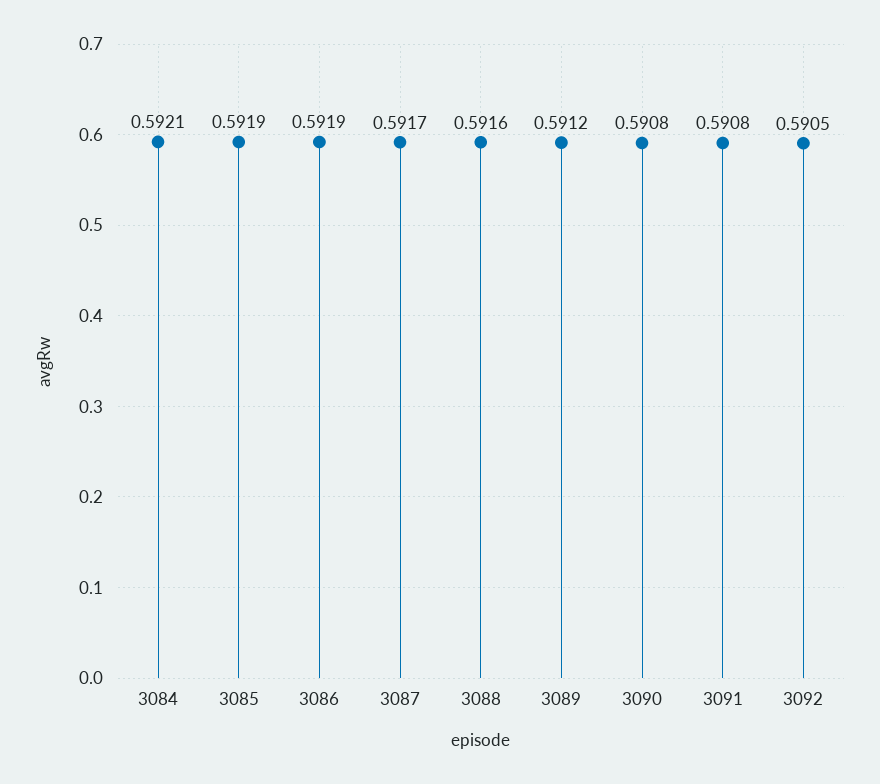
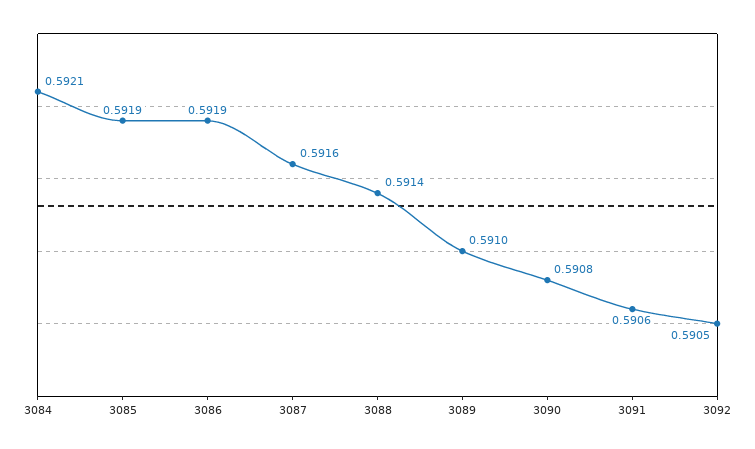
  {
    "3084": 0.5921,
    "3085": 0.5919,
    "3086": 0.5919,
-   "3087": 0.5917,
+   "3087": 0.5916,
-   "3088": 0.5916,
+   "3088": 0.5914,
-   "3089": 0.5912,
+   "3089": 0.591,
    "3090": 0.5908,
-   "3091": 0.5908,
+   "3091": 0.5906,
    "3092": 0.5905
  }

